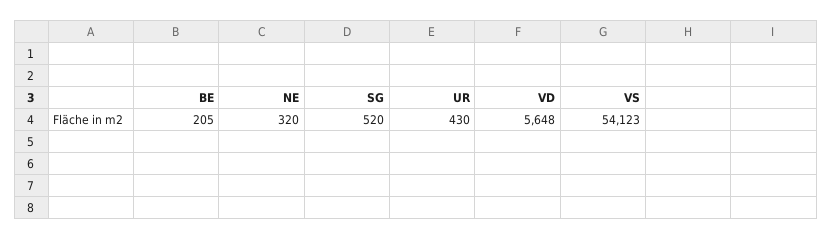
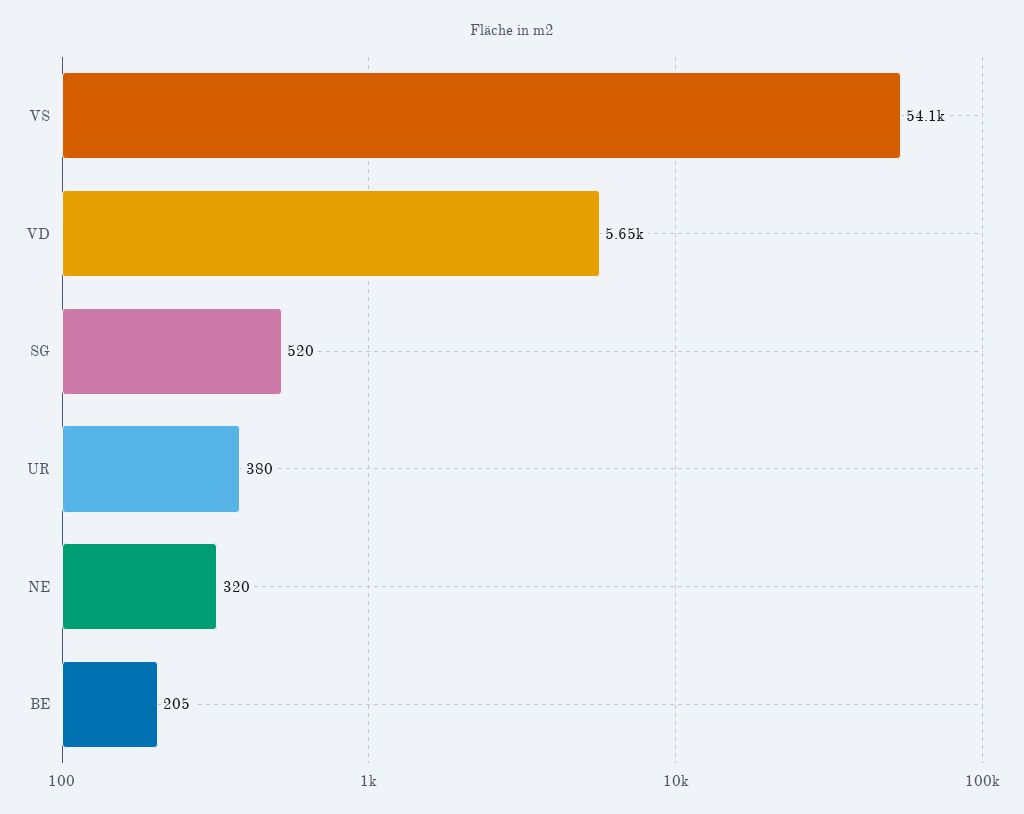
  {
    "BE": 205,
    "NE": 320,
    "SG": 520,
-   "UR": 430,
+   "UR": 380,
    "VD": 5648,
    "VS": 54123
  }

